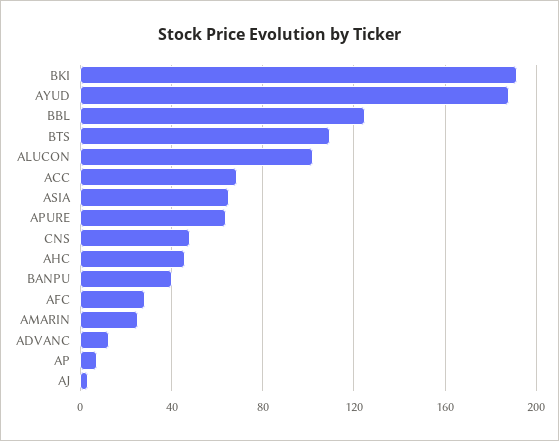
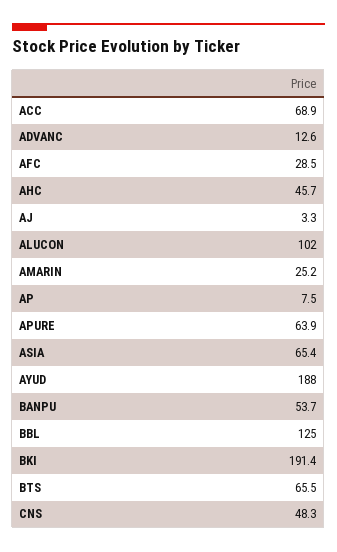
  {
    "BKI": 191.4,
    "AYUD": 188,
    "BBL": 125,
-   "BTS": 110,
+   "BTS": 65.5,
    "ALUCON": 102,
    "ACC": 68.9,
    "ASIA": 65.4,
    "APURE": 63.9,
    "CNS": 48.3,
    "AHC": 45.7,
-   "BANPU": 40,
+   "BANPU": 53.7,
    "AFC": 28.5,
    "AMARIN": 25.2,
    "ADVANC": 12.6,
    "AP": 7.5,
    "AJ": 3.3
  }

